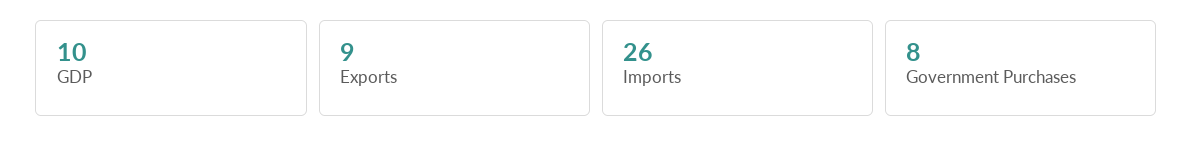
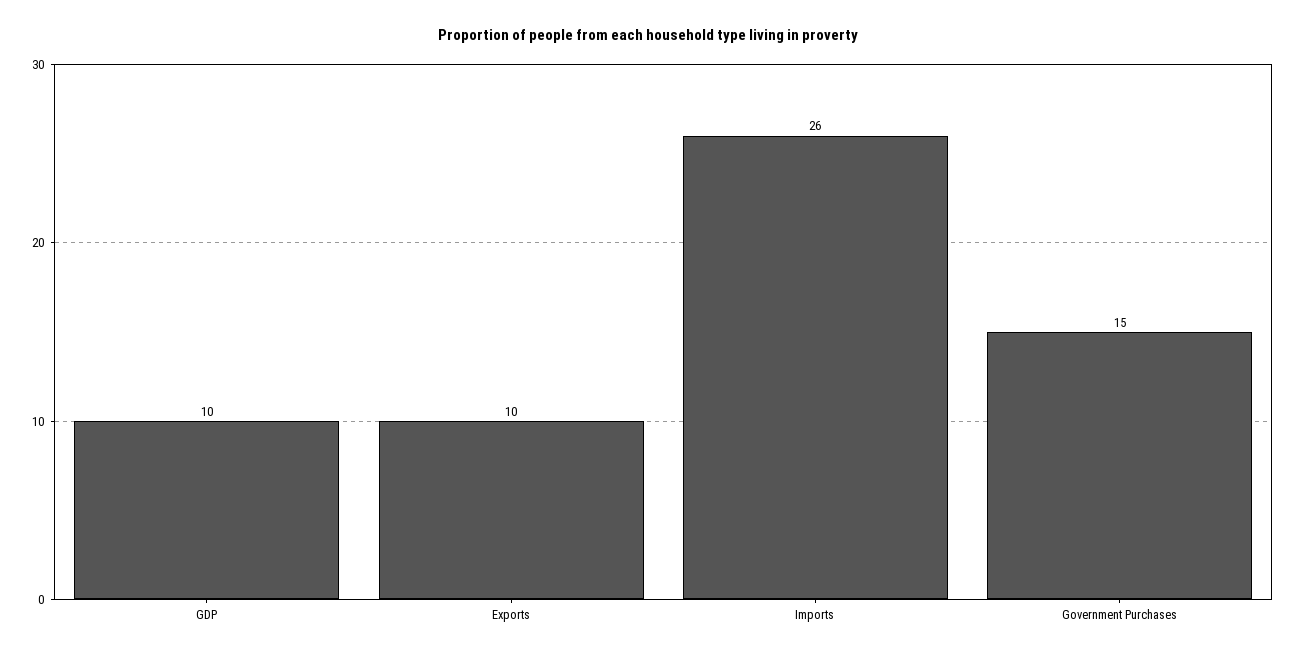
  {
    "GDP": 10,
-   "Exports": 9,
+   "Exports": 10,
    "Imports": 26,
-   "Government Purchases": 8
+   "Government Purchases": 15
  }

